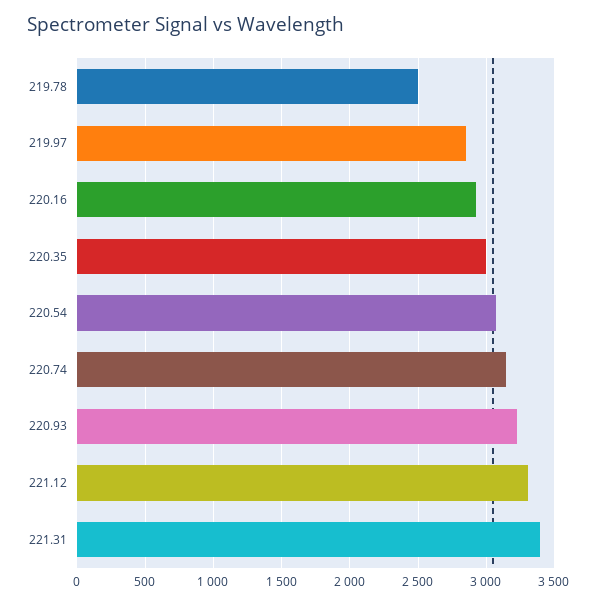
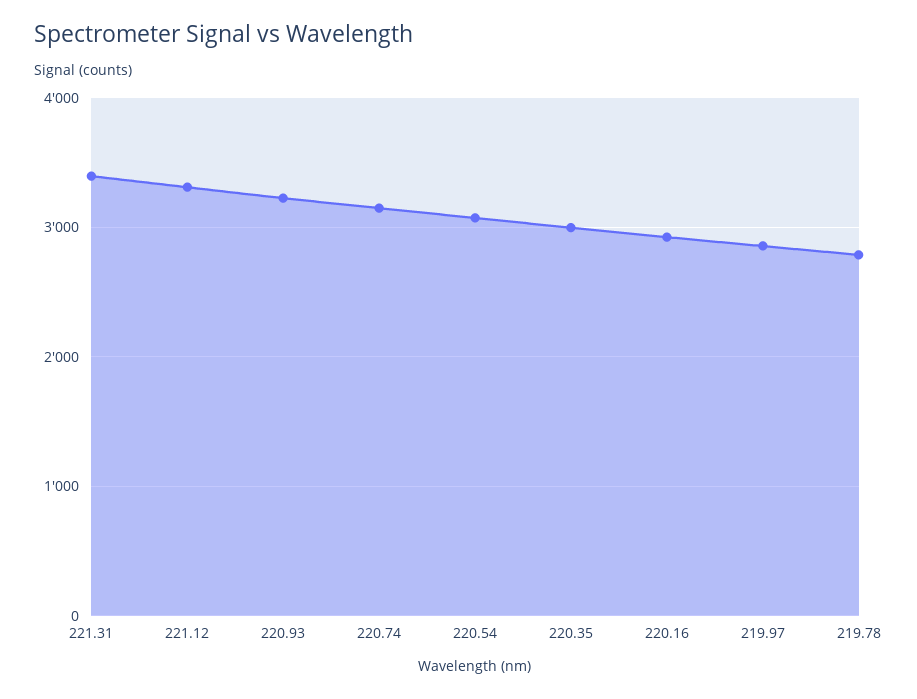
  {
-   "219.78": 2500,
+   "219.78": 2800,
    "219.97": 2850,
    "220.16": 2900,
    "220.35": 3000,
    "220.54": 3050,
    "220.74": 3150,
    "220.93": 3200,
    "221.12": 3300,
    "221.31": 3400
  }

